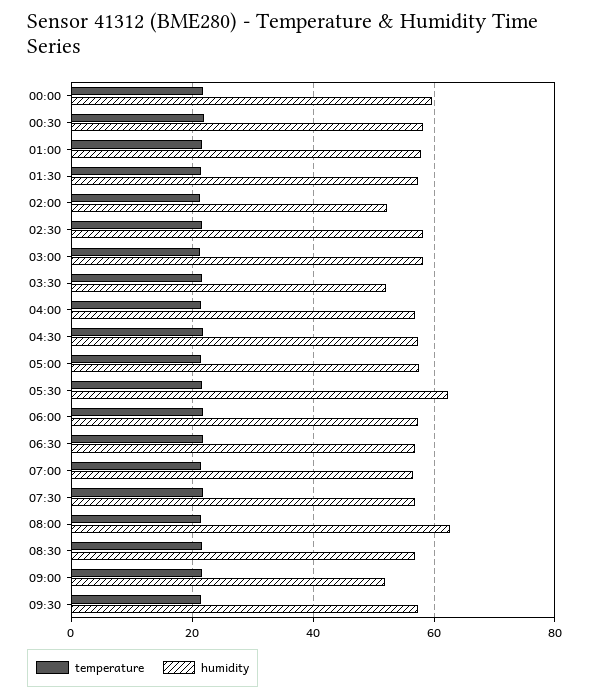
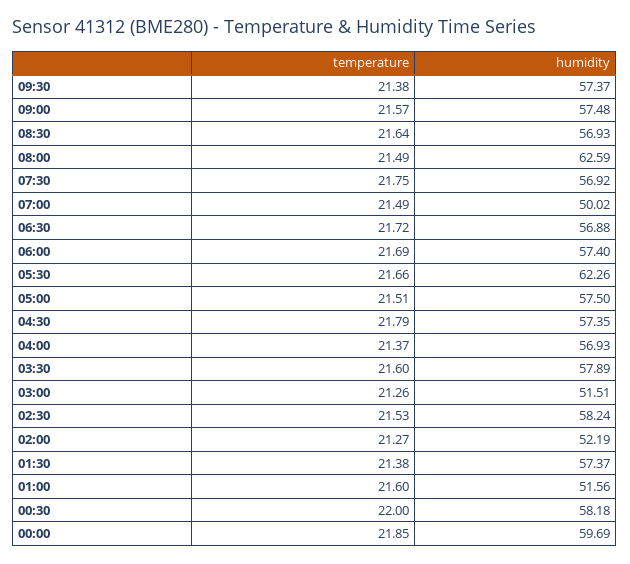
  {
    "temperature": {
      "00:00": 21.85,
      "00:30": 22,
      "01:00": 21.6,
      "01:30": 21.38,
      "02:00": 21.27,
      "02:30": 21.53,
      "03:00": 21.26,
      "03:30": 21.6,
      "04:00": 21.37,
      "04:30": 21.79,
      "05:00": 21.51,
      "05:30": 21.66,
      "06:00": 21.69,
      "06:30": 21.72,
      "07:00": 21.49,
      "07:30": 21.75,
      "08:00": 21.49,
      "08:30": 21.64,
      "09:00": 21.57,
      "09:30": 21.38
    },
    "humidity": {
      "00:00": 59.69,
      "00:30": 58.18,
-     "01:00": 58,
+     "01:00": 51.56,
      "01:30": 57.37,
      "02:00": 52.19,
      "02:30": 58.24,
-     "03:00": 58,
+     "03:00": 51.51,
-     "03:30": 52,
+     "03:30": 57.89,
      "04:00": 56.93,
      "04:30": 57.35,
      "05:00": 57.5,
      "05:30": 62.26,
      "06:00": 57.4,
      "06:30": 56.88,
-     "07:00": 56,
+     "07:00": 50.02,
      "07:30": 56.92,
      "08:00": 62.59,
      "08:30": 56.93,
-     "09:00": 52,
+     "09:00": 57.48,
      "09:30": 57.37
    }
  }

